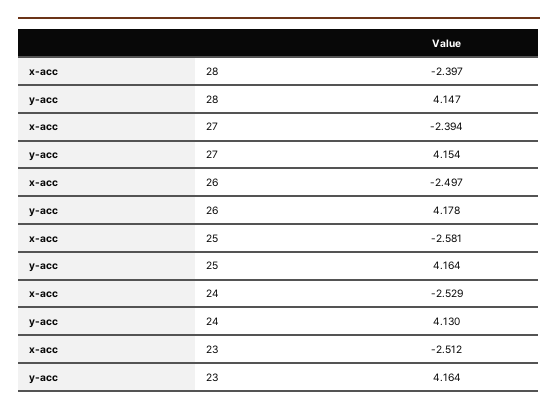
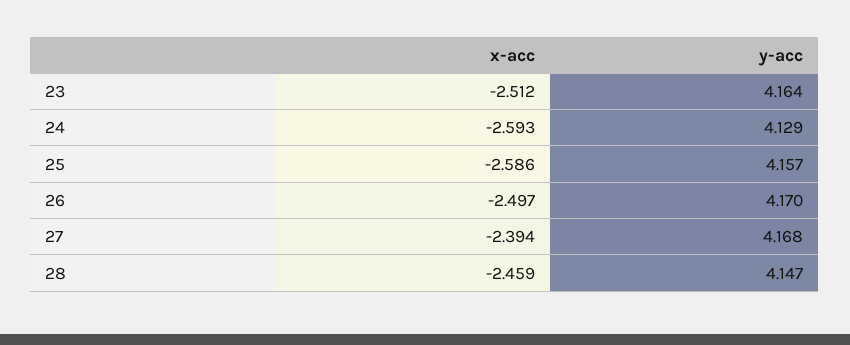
  {
    "x-acc": {
-     "28": -2.397,
+     "28": -2.459,
      "27": -2.394,
      "26": -2.497,
-     "25": -2.581,
+     "25": -2.586,
-     "24": -2.529,
+     "24": -2.593,
      "23": -2.512
    },
    "y-acc": {
      "28": 4.147,
-     "27": 4.154,
+     "27": 4.168,
-     "26": 4.178,
+     "26": 4.17,
-     "25": 4.164,
+     "25": 4.157,
-     "24": 4.13,
+     "24": 4.129,
      "23": 4.164
    }
  }

